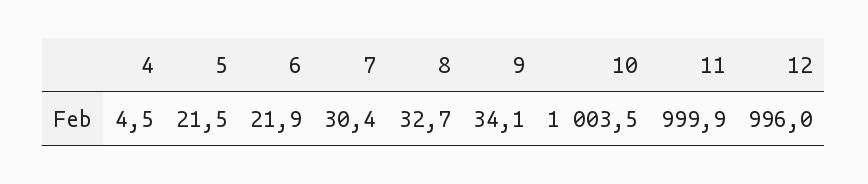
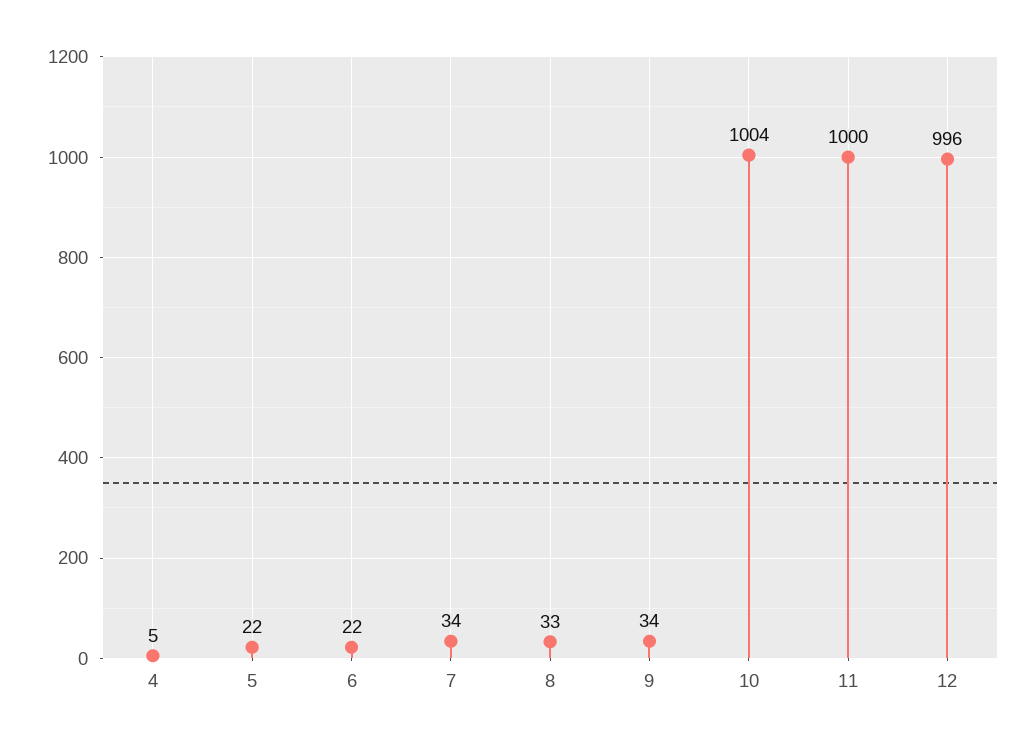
  {
    "4": 4.5,
    "5": 21.5,
    "6": 21.9,
-   "7": 30.4,
+   "7": 34,
    "8": 32.7,
    "9": 34.1,
    "10": 1003.5,
    "11": 999.9,
    "12": 996
  }

